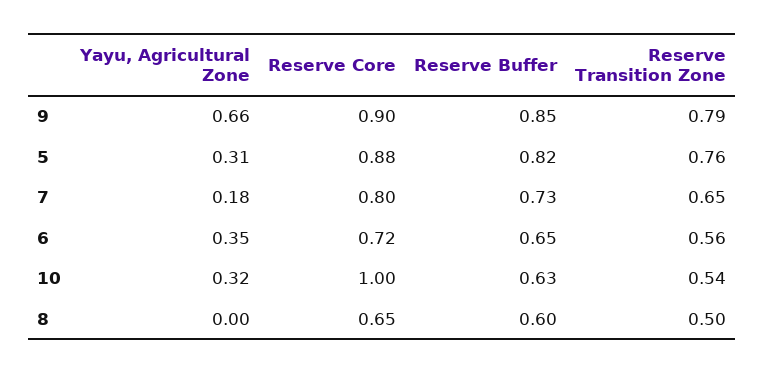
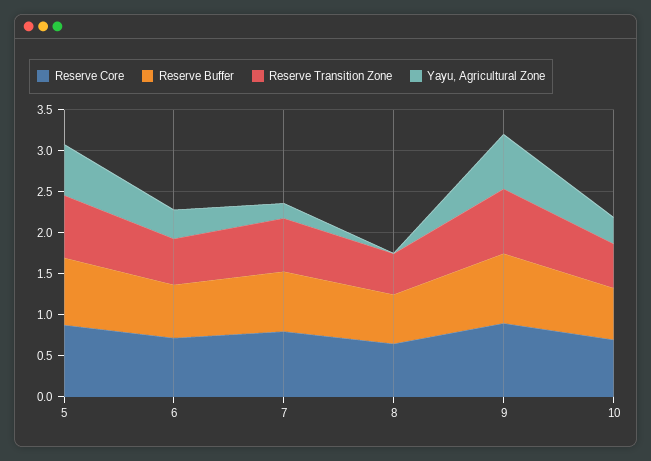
  {
    "Yayu, Agricultural Zone": {
      "9": 0.66,
-     "5": 0.31,
+     "5": 0.6,
      "7": 0.18,
      "6": 0.35,
      "10": 0.32,
      "8": 0
    },
    "Reserve Core": {
      "9": 0.9,
      "5": 0.88,
      "7": 0.8,
      "6": 0.72,
-     "10": 1,
+     "10": 0.7,
      "8": 0.65
    },
    "Reserve Buffer": {
      "9": 0.85,
      "5": 0.82,
      "7": 0.73,
      "6": 0.65,
      "10": 0.63,
      "8": 0.6
    },
    "Reserve Transition Zone": {
      "9": 0.79,
      "5": 0.76,
      "7": 0.65,
      "6": 0.56,
      "10": 0.54,
      "8": 0.5
    }
  }

